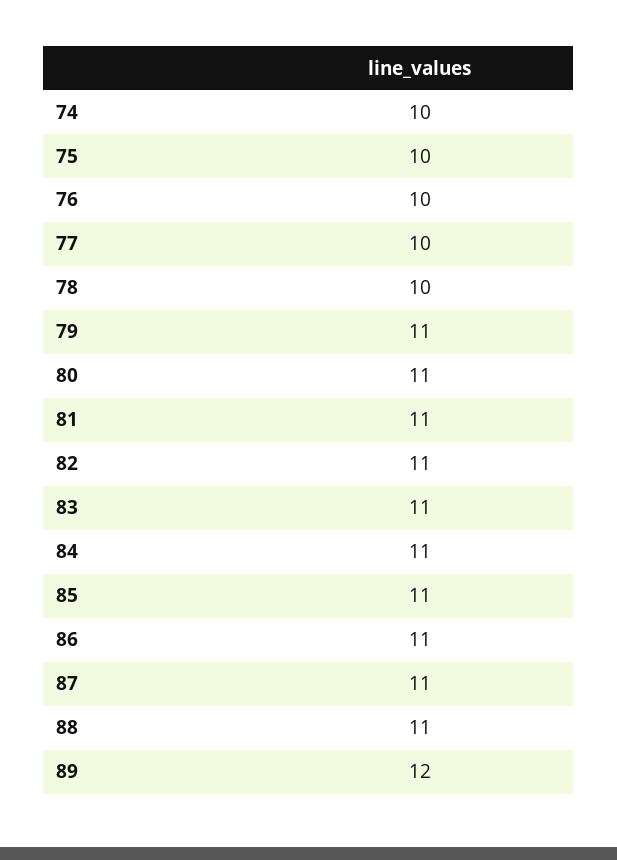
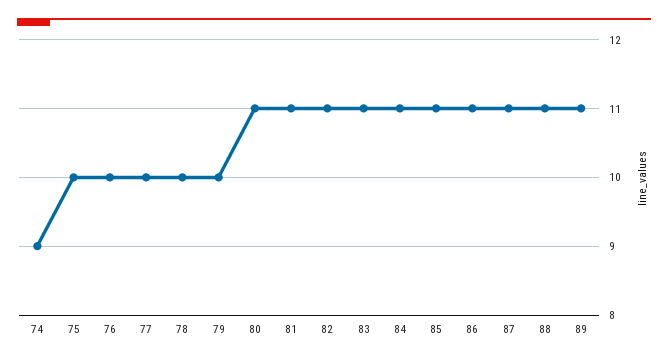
  {
-   "74": 10,
+   "74": 9,
    "75": 10,
    "76": 10,
    "77": 10,
    "78": 10,
-   "79": 11,
+   "79": 10,
    "80": 11,
    "81": 11,
    "82": 11,
    "83": 11,
    "84": 11,
    "85": 11,
    "86": 11,
    "87": 11,
    "88": 11,
-   "89": 12
+   "89": 11
  }

